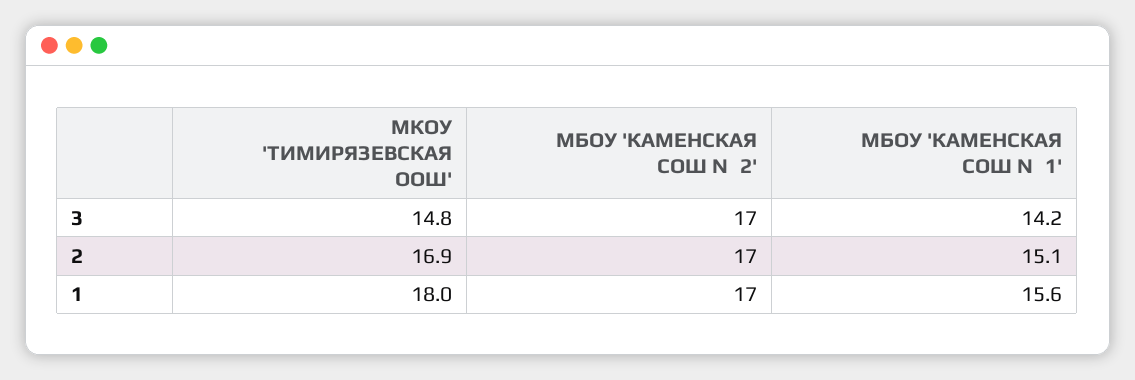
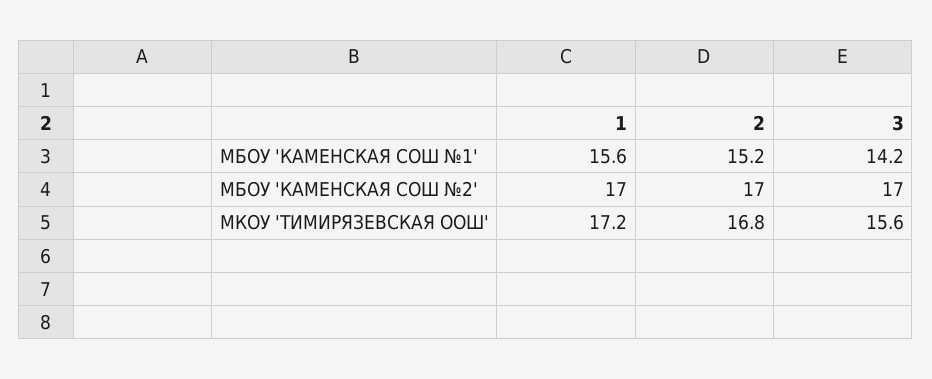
  {
    "МКОУ 'ТИМИРЯЗЕВСКАЯ ООШ'": {
-     "3": 14.8,
+     "3": 15.6,
-     "2": 16.9,
+     "2": 16.8,
-     "1": 18
+     "1": 17.2
    },
    "МБОУ 'КАМЕНСКАЯ СОШ №2'": {
      "3": 17,
      "2": 17,
      "1": 17
    },
    "МБОУ 'КАМЕНСКАЯ СОШ №1'": {
      "3": 14.2,
-     "2": 15.1,
+     "2": 15.2,
      "1": 15.6
    }
  }

